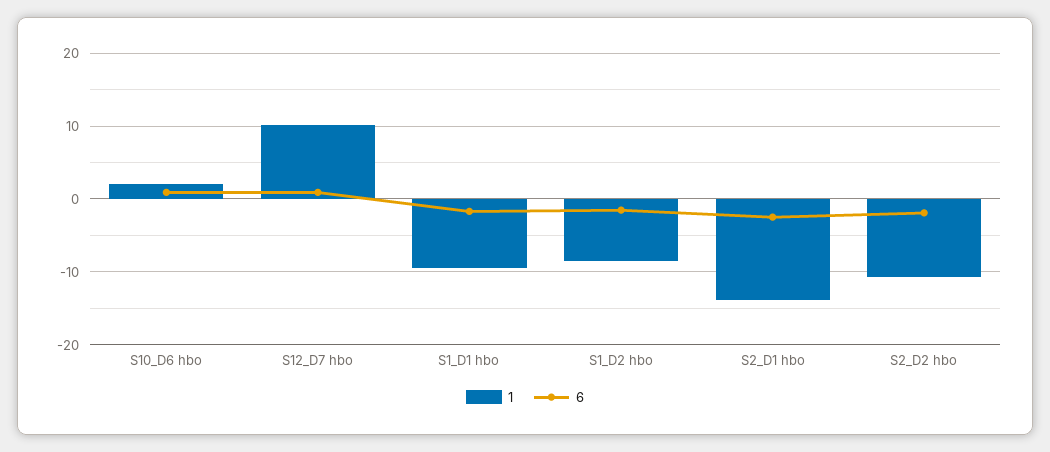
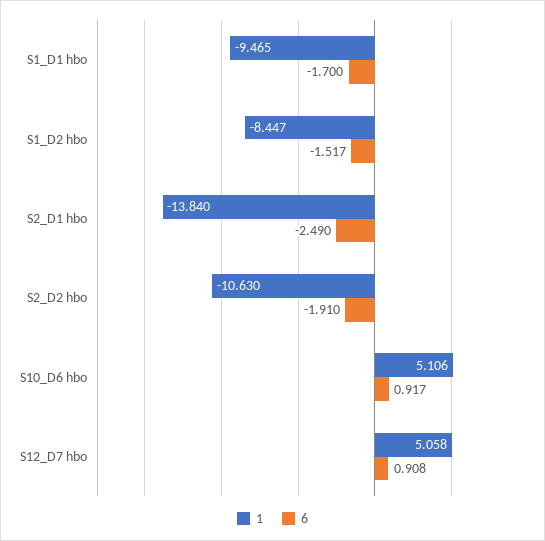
  {
    "1": {
-     "S10_D6 hbo": 2,
+     "S10_D6 hbo": 5.106,
-     "S12_D7 hbo": 10,
+     "S12_D7 hbo": 5.058,
      "S1_D1 hbo": -9.465,
      "S1_D2 hbo": -8.447,
      "S2_D1 hbo": -13.84,
      "S2_D2 hbo": -10.63
    },
    "6": {
      "S10_D6 hbo": 0.917,
      "S12_D7 hbo": 0.908,
      "S1_D1 hbo": -1.7,
      "S1_D2 hbo": -1.517,
      "S2_D1 hbo": -2.49,
      "S2_D2 hbo": -1.91
    }
  }

